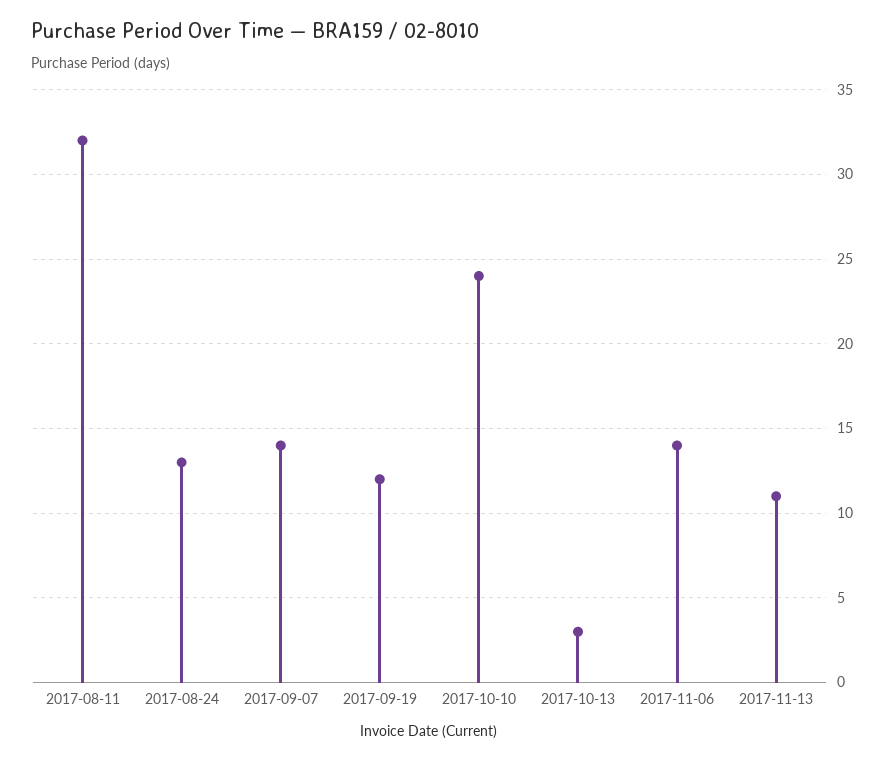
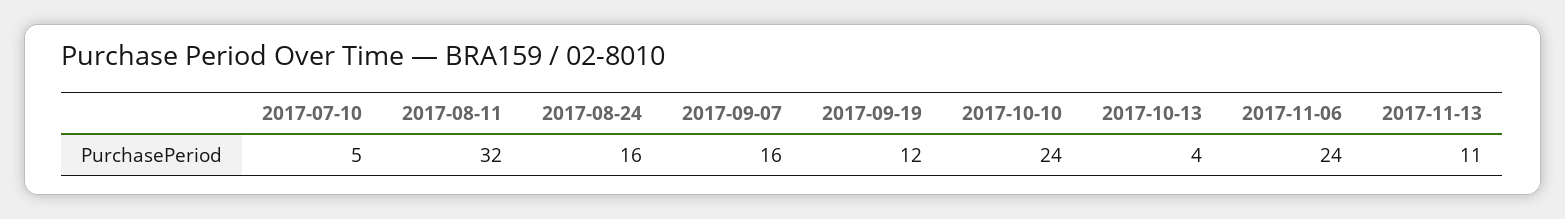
  {
    "2017-08-11": 32,
-   "2017-08-24": 13,
+   "2017-08-24": 16,
-   "2017-09-07": 14,
+   "2017-09-07": 16,
    "2017-09-19": 12,
    "2017-10-10": 24,
-   "2017-10-13": 3,
+   "2017-10-13": 4,
-   "2017-11-06": 14,
+   "2017-11-06": 24,
-   "2017-11-13": 11
+   "2017-11-13": 11,
+   "2017-07-10": 5
  }

